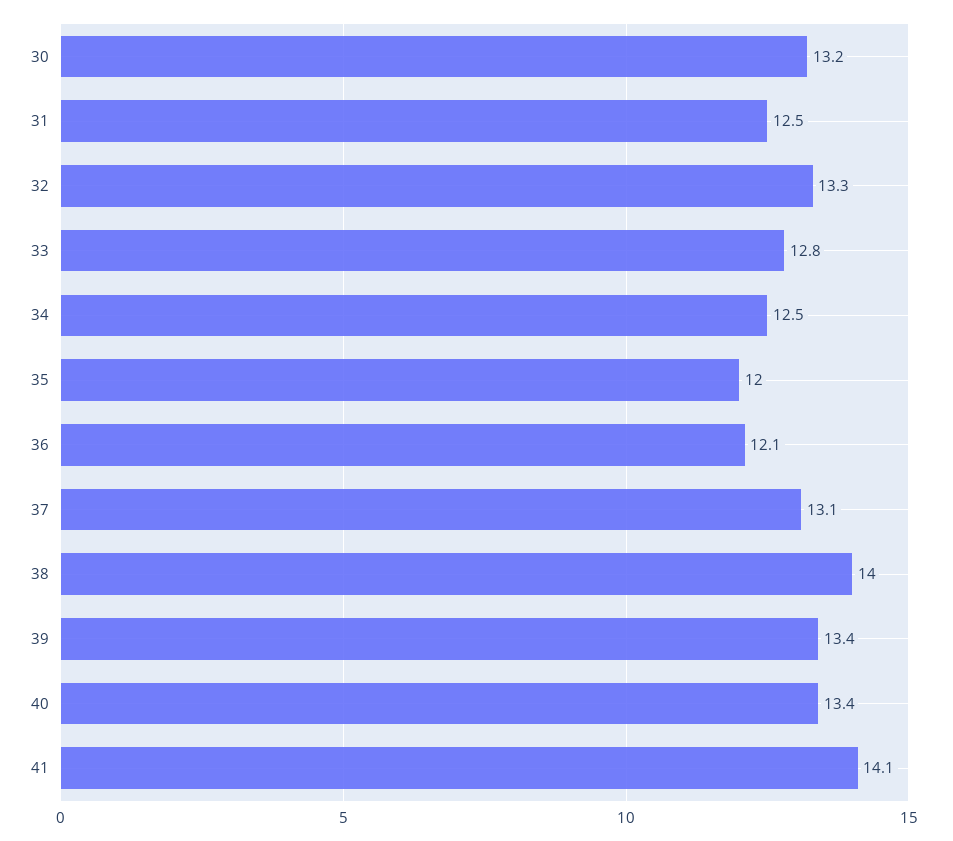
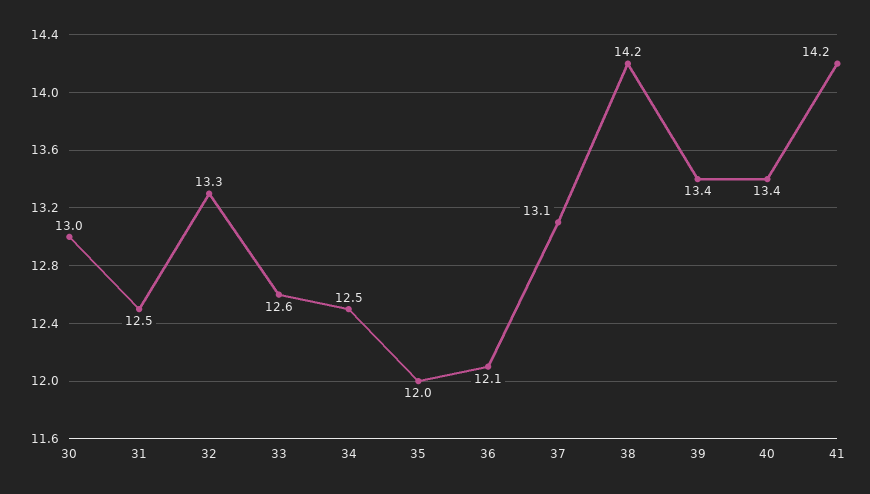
  {
-   "30": 13.2,
+   "30": 13,
    "31": 12.5,
    "32": 13.3,
-   "33": 12.8,
+   "33": 12.6,
    "34": 12.5,
    "35": 12,
    "36": 12.1,
    "37": 13.1,
-   "38": 14,
+   "38": 14.2,
    "39": 13.4,
    "40": 13.4,
-   "41": 14.1
+   "41": 14.2
  }

